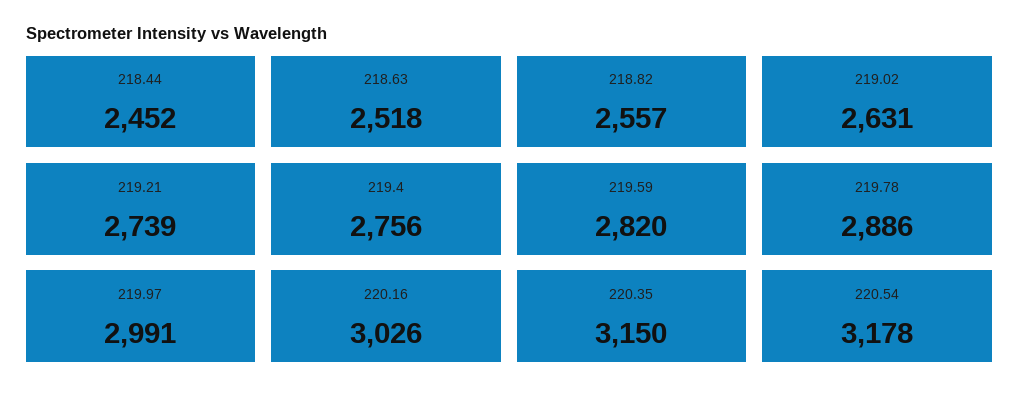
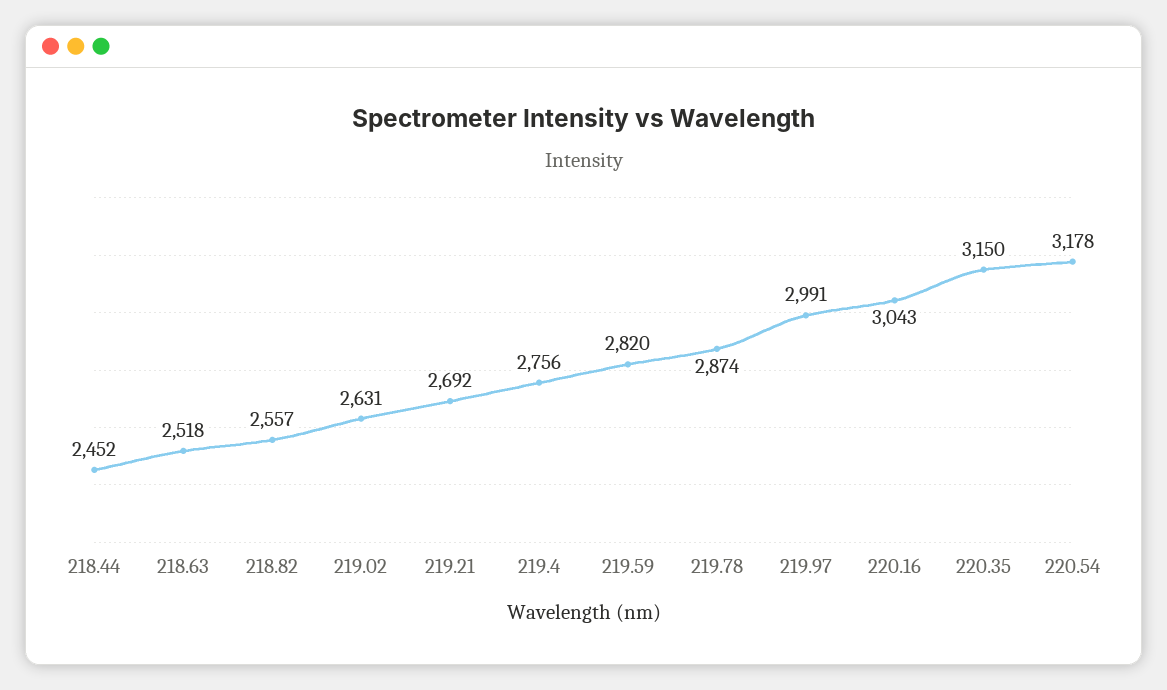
  {
    "218.44": 2452,
    "218.63": 2518,
    "218.82": 2557,
    "219.02": 2631,
-   "219.21": 2739,
+   "219.21": 2692,
    "219.4": 2756,
    "219.59": 2820,
-   "219.78": 2886,
+   "219.78": 2874,
    "219.97": 2991,
-   "220.16": 3026,
+   "220.16": 3043,
    "220.35": 3150,
    "220.54": 3178
  }

